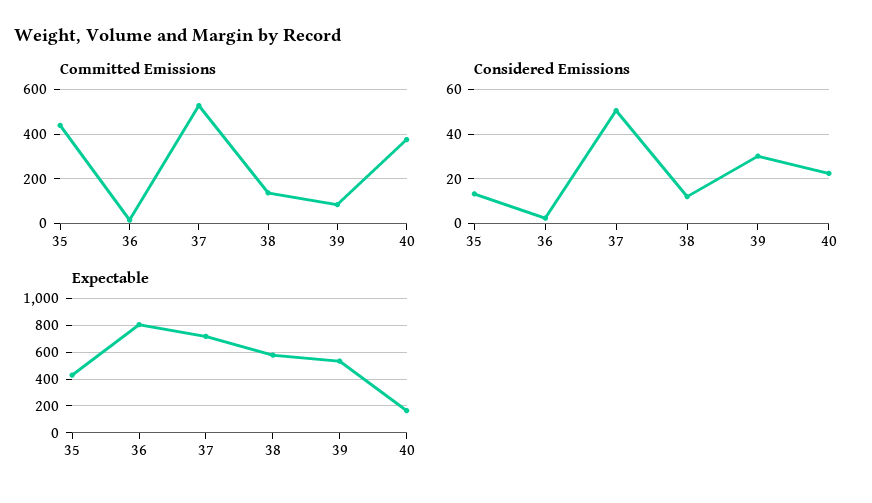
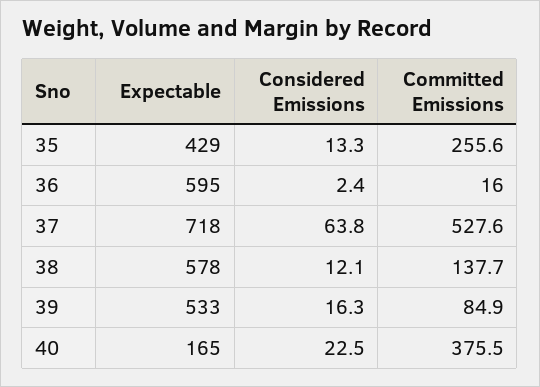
  {
    "Committed Emissions": {
-     "35": 450,
+     "35": 255.6,
      "36": 16,
      "37": 527.6,
      "38": 137.7,
      "39": 84.9,
      "40": 375.5
    },
    "Considered Emissions": {
      "35": 13.3,
      "36": 2.4,
-     "37": 50,
+     "37": 63.8,
      "38": 12.1,
-     "39": 30,
+     "39": 16.3,
      "40": 22.5
    },
    "Expectable": {
      "35": 429,
-     "36": 800,
+     "36": 595,
      "37": 718,
      "38": 578,
      "39": 533,
      "40": 165
    }
  }

